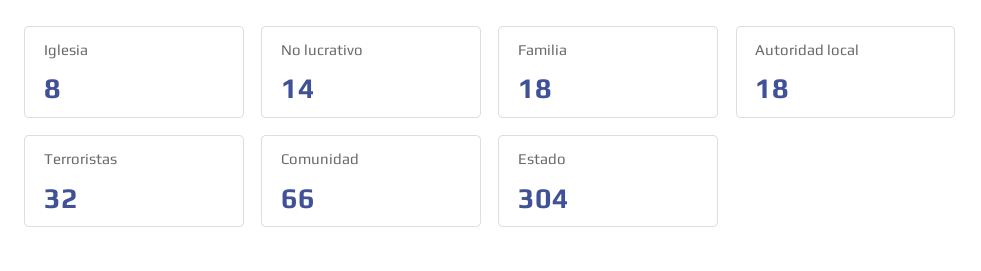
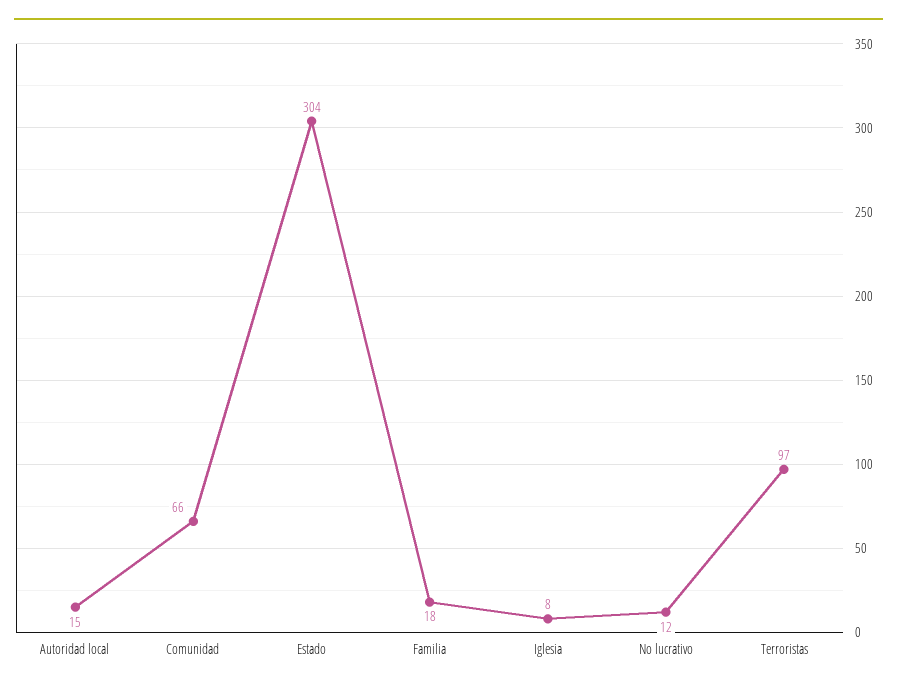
  {
    "Iglesia": 8,
-   "No lucrativo": 14,
+   "No lucrativo": 12,
    "Familia": 18,
-   "Autoridad local": 18,
+   "Autoridad local": 15,
-   "Terroristas": 32,
+   "Terroristas": 97,
    "Comunidad": 66,
    "Estado": 304
  }

